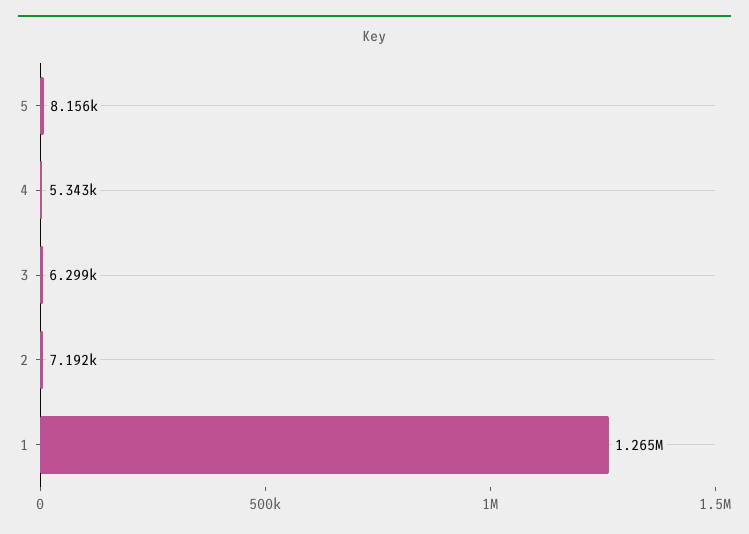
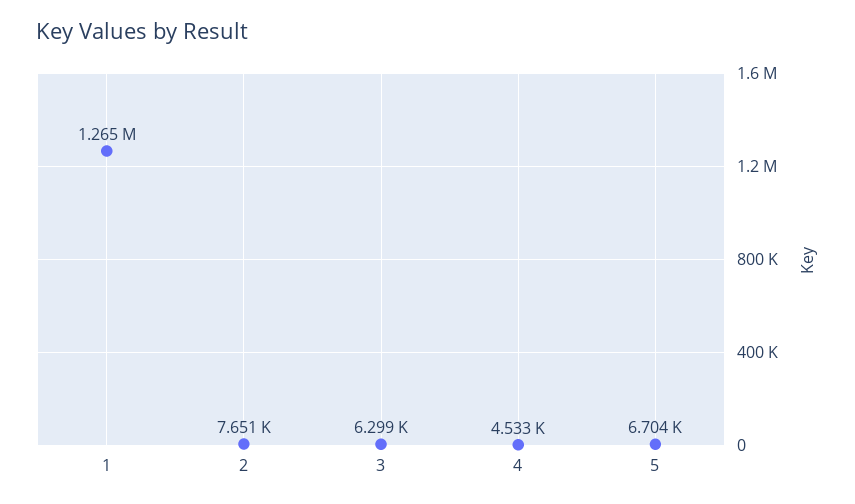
  {
-   "5": 8156,
+   "5": 6704,
-   "4": 5343,
+   "4": 4533,
    "3": 6299,
-   "2": 7192,
+   "2": 7651,
    "1": 1265000
  }

